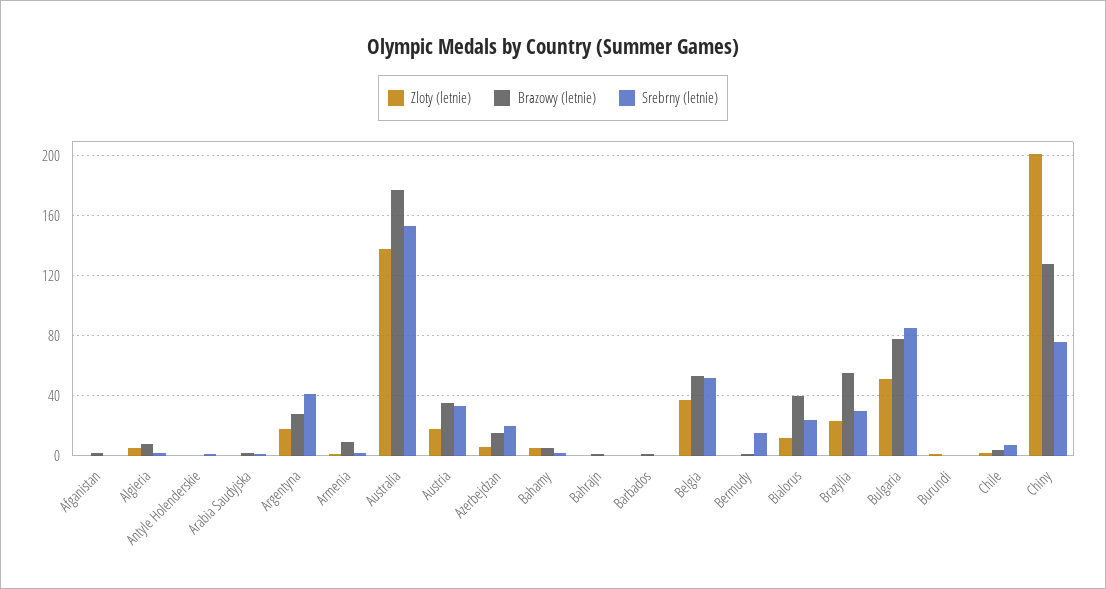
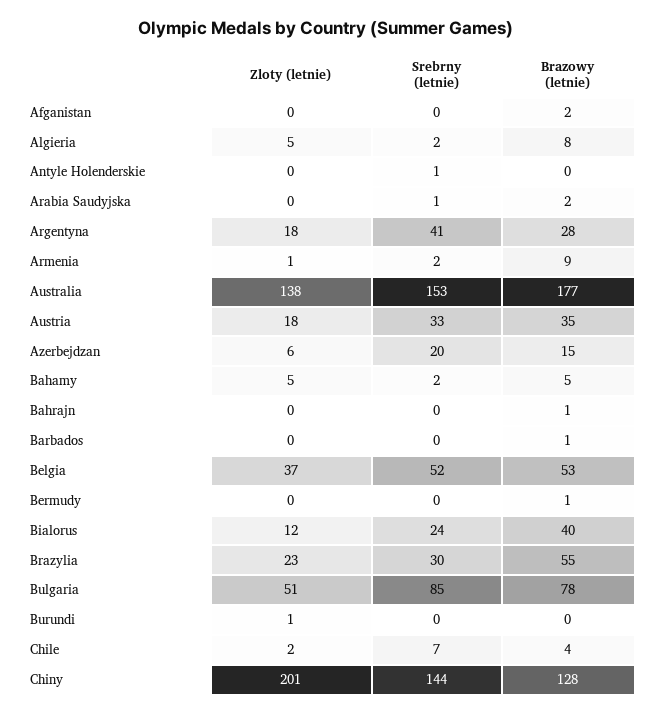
  {
    "Zloty (letnie)": {
      "Afganistan": 0,
      "Algieria": 5,
      "Antyle Holenderskie": 0,
      "Arabia Saudyjska": 0,
      "Argentyna": 18,
      "Armenia": 1,
      "Australia": 138,
      "Austria": 18,
      "Azerbejdzan": 6,
      "Bahamy": 5,
      "Bahrajn": 0,
      "Barbados": 0,
      "Belgia": 37,
      "Bermudy": 0,
      "Bialorus": 12,
      "Brazylia": 23,
      "Bulgaria": 51,
      "Burundi": 1,
      "Chile": 2,
      "Chiny": 201
    },
    "Brazowy (letnie)": {
      "Afganistan": 2,
      "Algieria": 8,
      "Antyle Holenderskie": 0,
      "Arabia Saudyjska": 2,
      "Argentyna": 28,
      "Armenia": 9,
      "Australia": 177,
      "Austria": 35,
      "Azerbejdzan": 15,
      "Bahamy": 5,
      "Bahrajn": 1,
      "Barbados": 1,
      "Belgia": 53,
      "Bermudy": 1,
      "Bialorus": 40,
      "Brazylia": 55,
      "Bulgaria": 78,
      "Burundi": 0,
      "Chile": 4,
      "Chiny": 128
    },
    "Srebrny (letnie)": {
      "Afganistan": 0,
      "Algieria": 2,
      "Antyle Holenderskie": 1,
      "Arabia Saudyjska": 1,
      "Argentyna": 41,
      "Armenia": 2,
      "Australia": 153,
      "Austria": 33,
      "Azerbejdzan": 20,
      "Bahamy": 2,
      "Bahrajn": 0,
      "Barbados": 0,
      "Belgia": 52,
-     "Bermudy": 15,
+     "Bermudy": 0,
      "Bialorus": 24,
      "Brazylia": 30,
      "Bulgaria": 85,
      "Burundi": 0,
      "Chile": 7,
-     "Chiny": 75
+     "Chiny": 144
    }
  }

